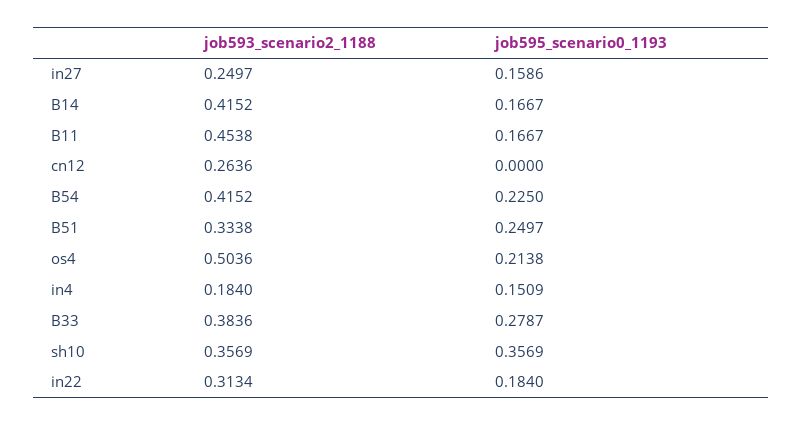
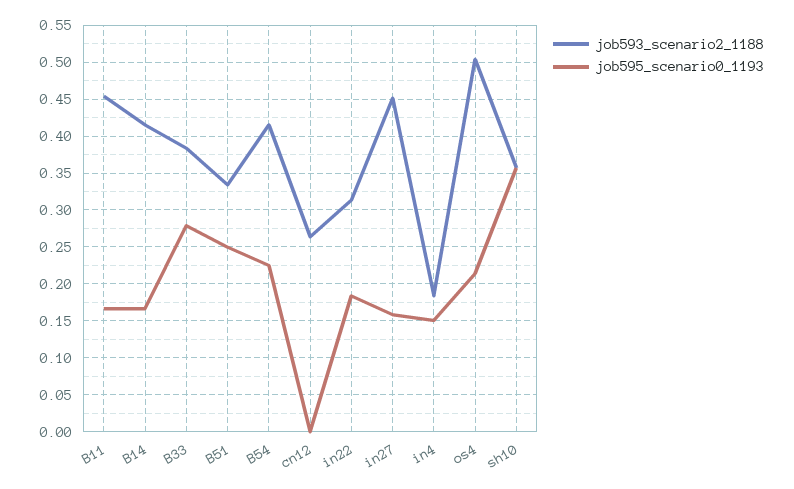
  {
    "job593_scenario2_1188": {
-     "in27": 0.2497,
+     "in27": 0.45,
      "B14": 0.4152,
      "B11": 0.4538,
      "cn12": 0.2636,
      "B54": 0.4152,
      "B51": 0.3338,
      "os4": 0.5036,
      "in4": 0.184,
      "B33": 0.3836,
      "sh10": 0.3569,
      "in22": 0.3134
    },
    "job595_scenario0_1193": {
      "in27": 0.1586,
      "B14": 0.1667,
      "B11": 0.1667,
      "cn12": 0,
      "B54": 0.225,
      "B51": 0.2497,
      "os4": 0.2138,
      "in4": 0.1509,
      "B33": 0.2787,
      "sh10": 0.3569,
      "in22": 0.184
    }
  }

